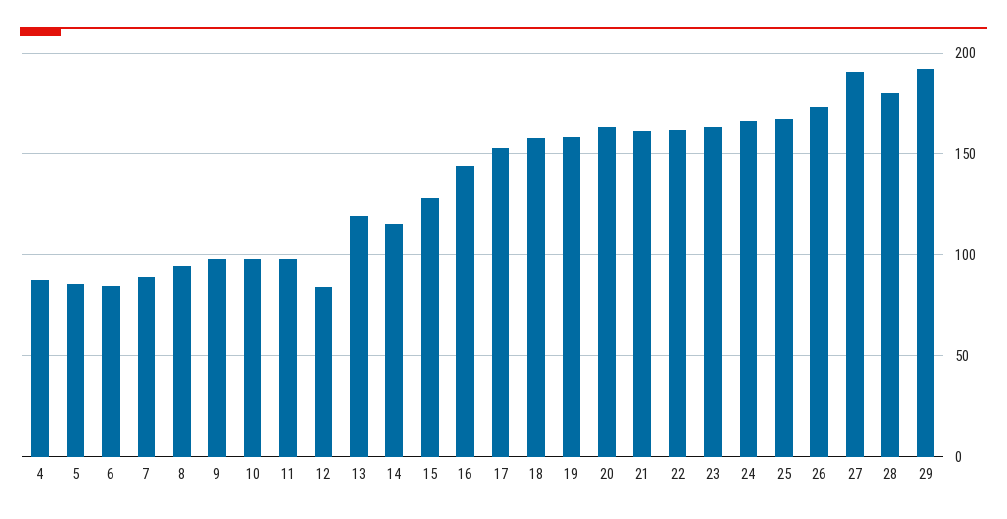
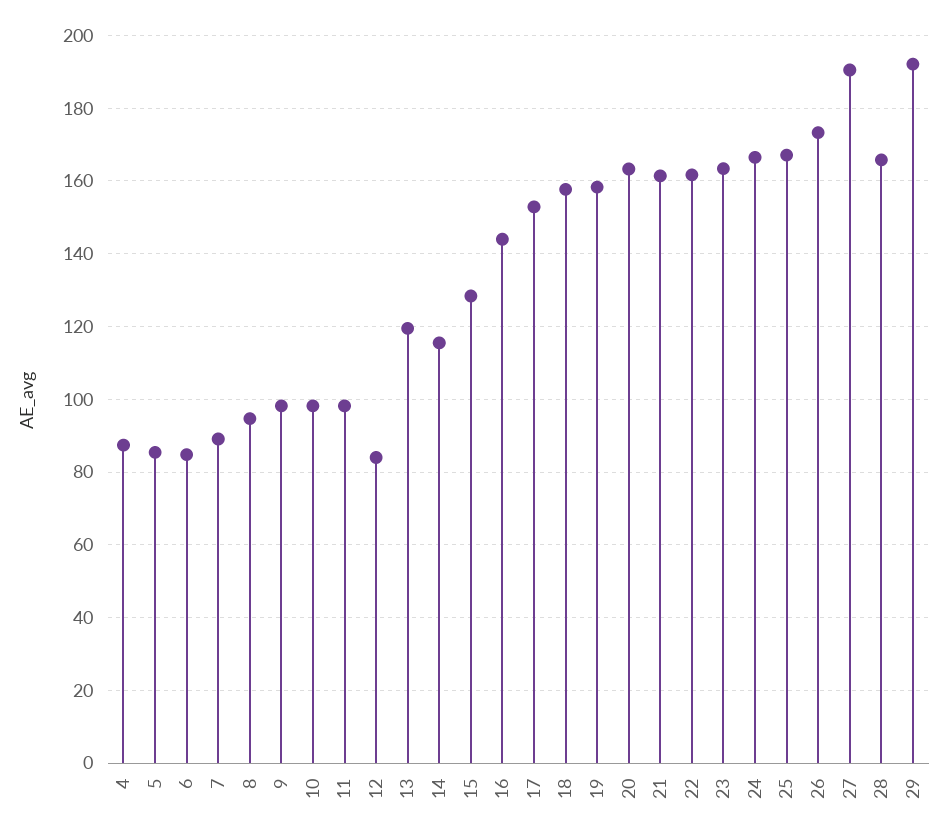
  {
    "4": 88,
    "5": 86,
    "6": 84,
    "7": 90,
    "8": 94,
    "9": 98,
    "10": 98,
    "11": 98,
    "12": 84,
    "13": 120,
    "14": 116,
    "15": 128,
    "16": 144,
    "17": 152,
    "18": 158,
    "19": 158,
    "20": 164,
    "21": 162,
    "22": 162,
    "23": 164,
    "24": 166,
    "25": 168,
    "26": 174,
    "27": 190,
-   "28": 180,
+   "28": 166,
    "29": 192
  }

